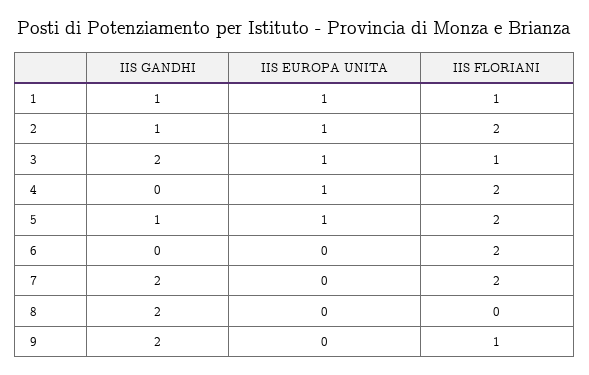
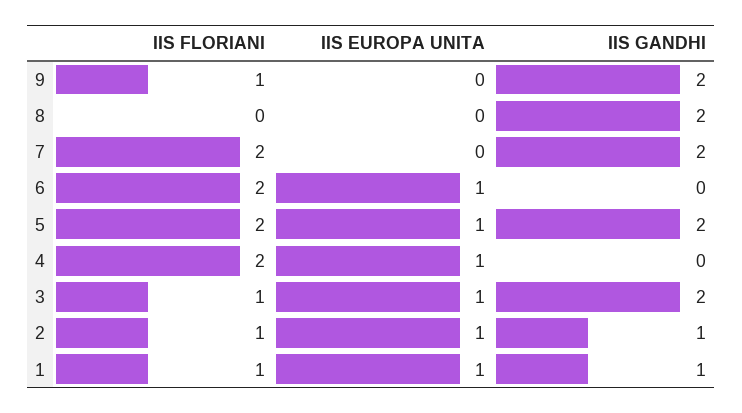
  {
    "IIS GANDHI": {
      "1": 1,
      "2": 1,
      "3": 2,
      "4": 0,
-     "5": 1,
+     "5": 2,
      "6": 0,
      "7": 2,
      "8": 2,
      "9": 2
    },
    "IIS EUROPA UNITA": {
      "1": 1,
      "2": 1,
      "3": 1,
      "4": 1,
      "5": 1,
-     "6": 0,
+     "6": 1,
      "7": 0,
      "8": 0,
      "9": 0
    },
    "IIS FLORIANI": {
      "1": 1,
-     "2": 2,
+     "2": 1,
      "3": 1,
      "4": 2,
      "5": 2,
      "6": 2,
      "7": 2,
      "8": 0,
      "9": 1
    }
  }

